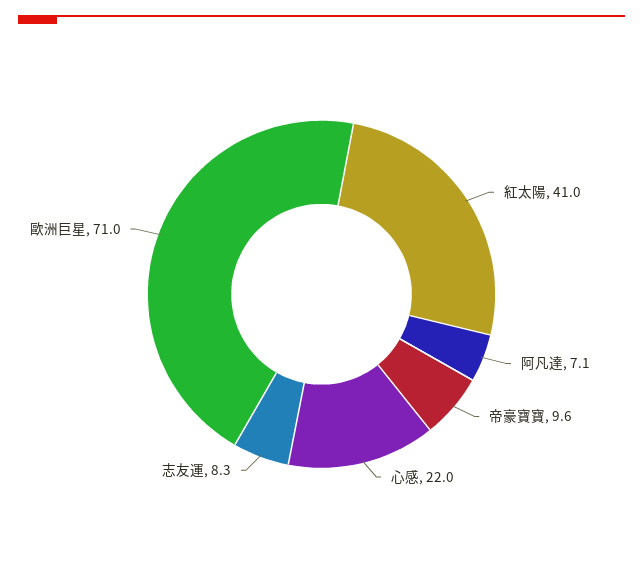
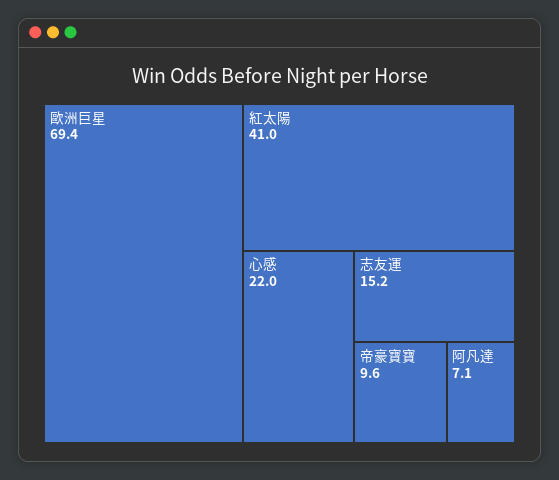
  {
    "紅太陽": 41,
    "阿凡達": 7.1,
    "帝豪寶寶": 9.6,
    "心感": 22,
-   "志友運": 8.3,
+   "志友運": 15.2,
-   "歐洲巨星": 71
+   "歐洲巨星": 69.4
  }

